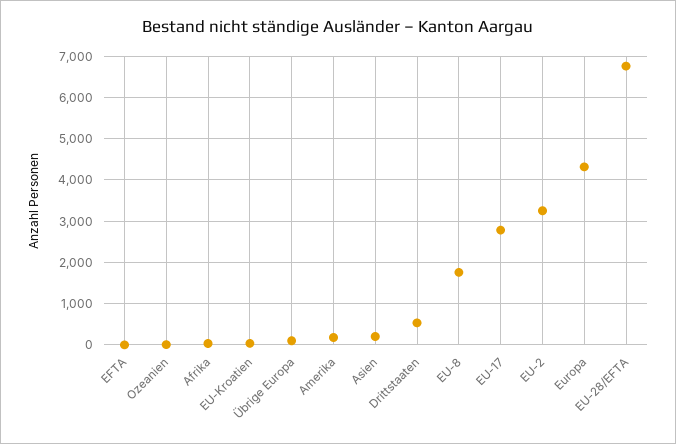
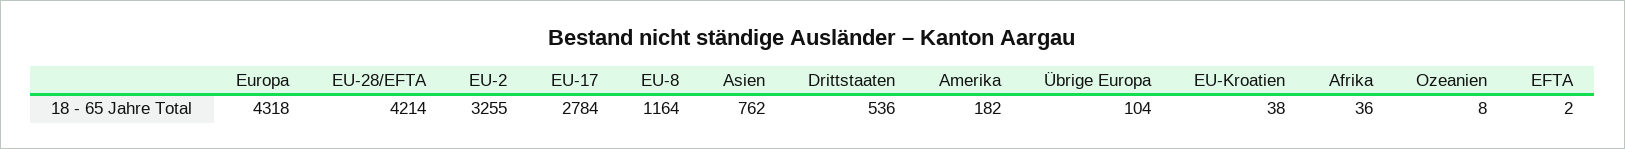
  {
    "EFTA": 2,
    "Ozeanien": 8,
    "Afrika": 36,
    "EU-Kroatien": 38,
    "Übrige Europa": 104,
    "Amerika": 182,
-   "Asien": 200,
+   "Asien": 762,
    "Drittstaaten": 536,
-   "EU-8": 1800,
+   "EU-8": 1164,
    "EU-17": 2784,
    "EU-2": 3255,
    "Europa": 4318,
-   "EU-28/EFTA": 6800
+   "EU-28/EFTA": 4214
  }

